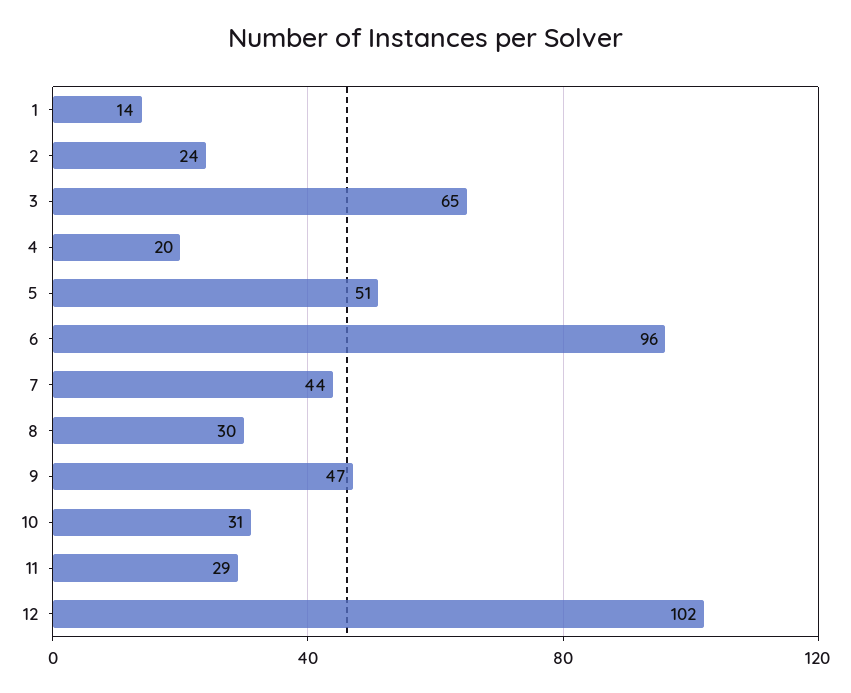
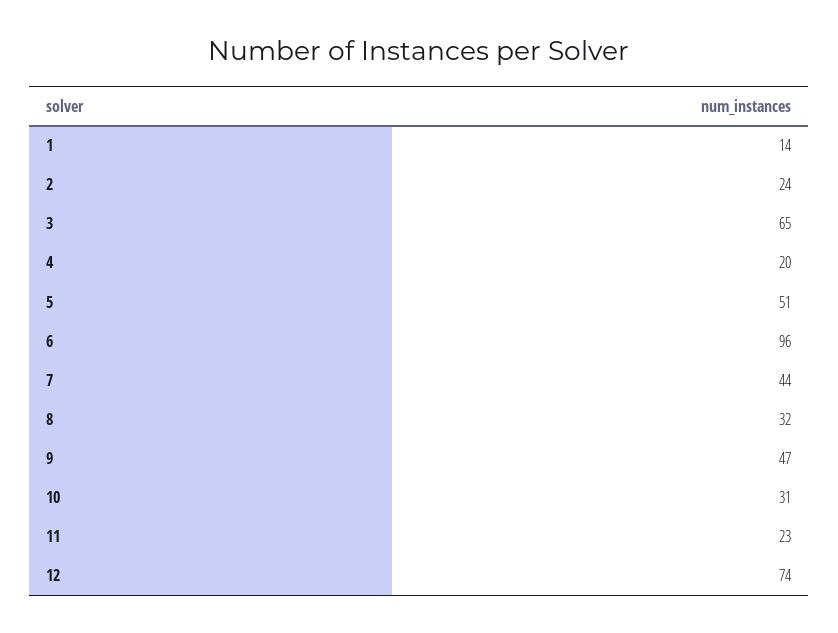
  {
    "1": 14,
    "2": 24,
    "3": 65,
    "4": 20,
    "5": 51,
    "6": 96,
    "7": 44,
-   "8": 30,
+   "8": 32,
    "9": 47,
    "10": 31,
-   "11": 29,
+   "11": 23,
-   "12": 102
+   "12": 74
  }

